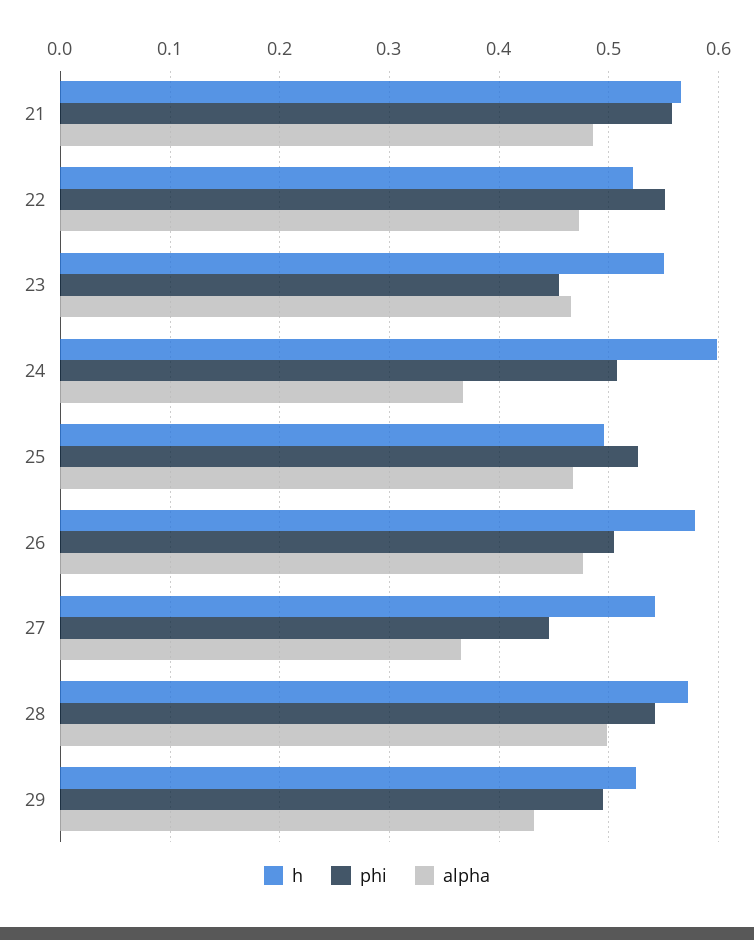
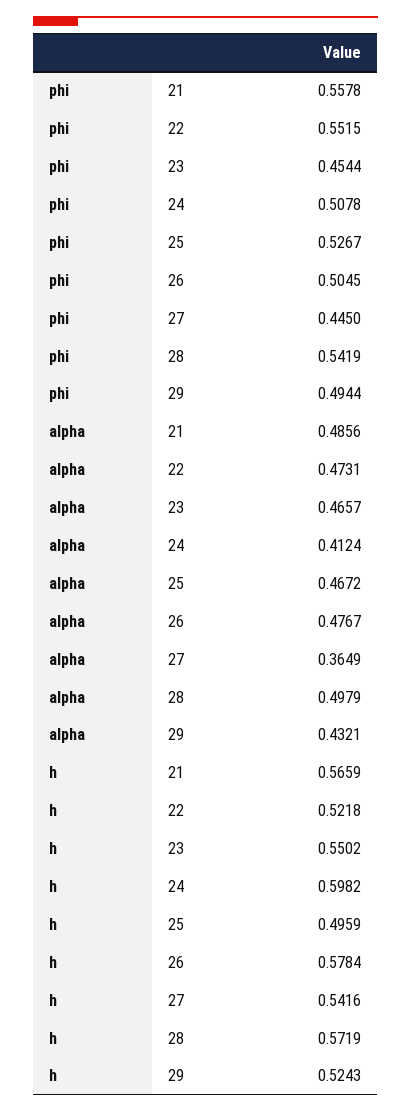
  {
    "h": {
      "21": 0.5659,
      "22": 0.5218,
      "23": 0.5502,
      "24": 0.5982,
      "25": 0.4959,
      "26": 0.5784,
      "27": 0.5416,
      "28": 0.5719,
      "29": 0.5243
    },
    "phi": {
      "21": 0.5578,
      "22": 0.5515,
      "23": 0.4544,
      "24": 0.5078,
      "25": 0.5267,
      "26": 0.5045,
      "27": 0.445,
      "28": 0.5419,
      "29": 0.4944
    },
    "alpha": {
      "21": 0.4856,
      "22": 0.4731,
      "23": 0.4657,
-     "24": 0.37,
+     "24": 0.4124,
      "25": 0.4672,
      "26": 0.4767,
      "27": 0.3649,
      "28": 0.4979,
      "29": 0.4321
    }
  }

